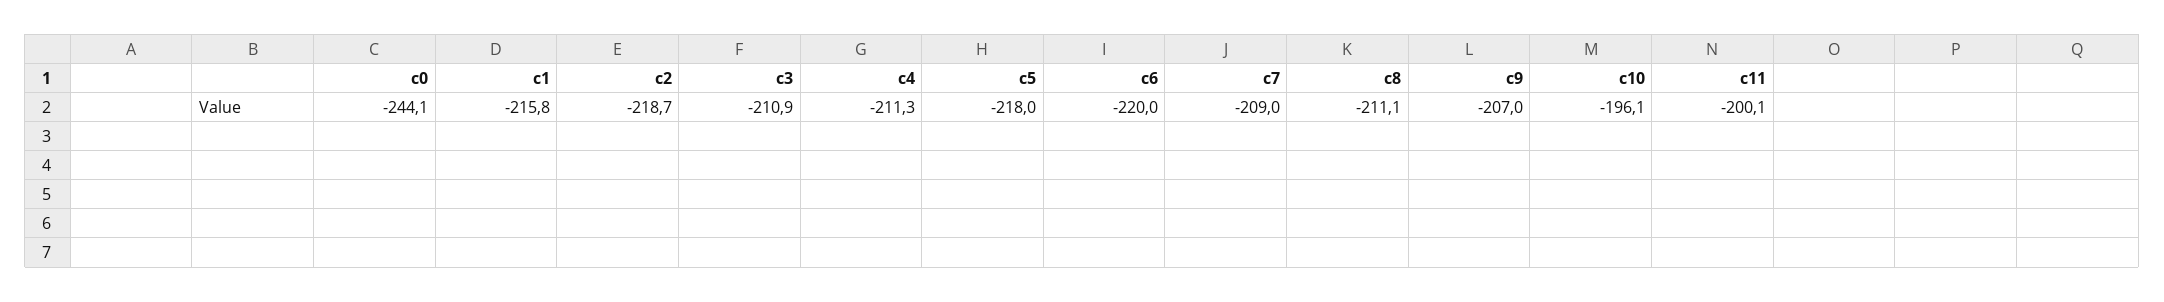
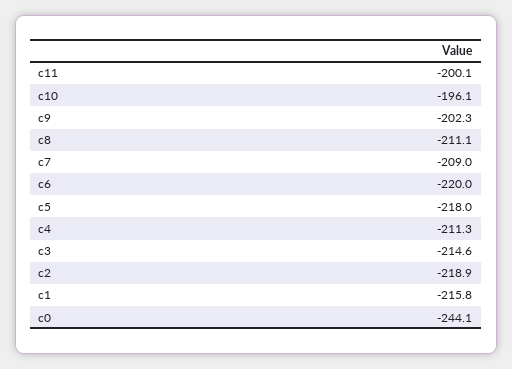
  {
    "c0": -244.1,
    "c1": -215.8,
-   "c2": -218.7,
+   "c2": -218.9,
-   "c3": -210.9,
+   "c3": -214.6,
    "c4": -211.3,
    "c5": -218,
    "c6": -220,
    "c7": -209,
    "c8": -211.1,
-   "c9": -207,
+   "c9": -202.3,
    "c10": -196.1,
    "c11": -200.1
  }

